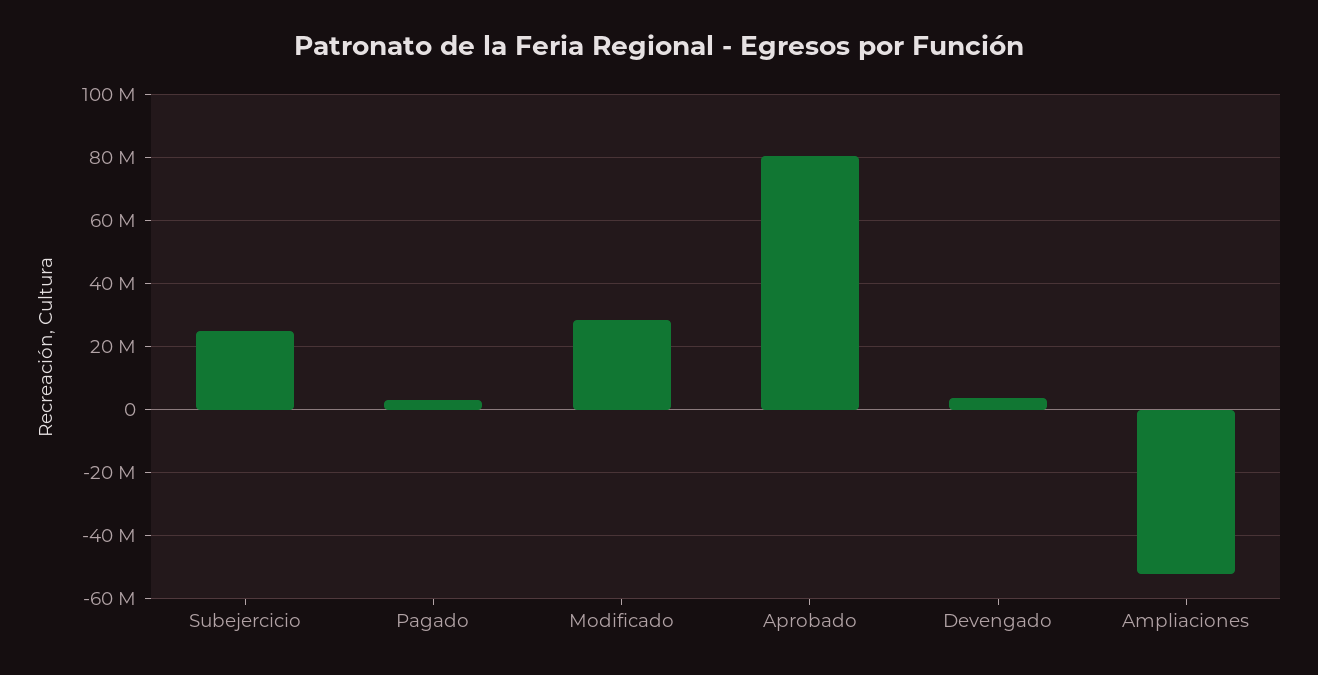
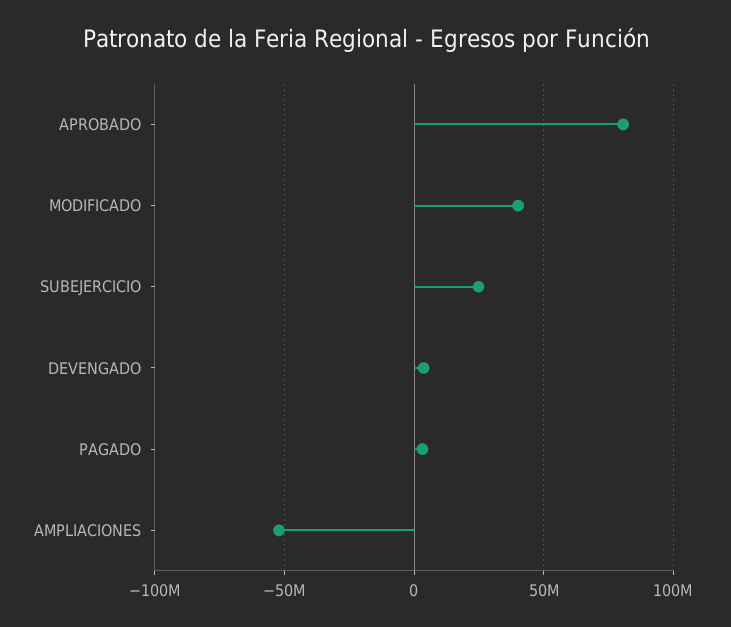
  {
    "Subejercicio": 24000000,
    "Pagado": 4000000,
-   "Modificado": 28000000,
+   "Modificado": 40000000,
    "Aprobado": 80000000,
    "Devengado": 4000000,
    "Ampliaciones": -52000000
  }

